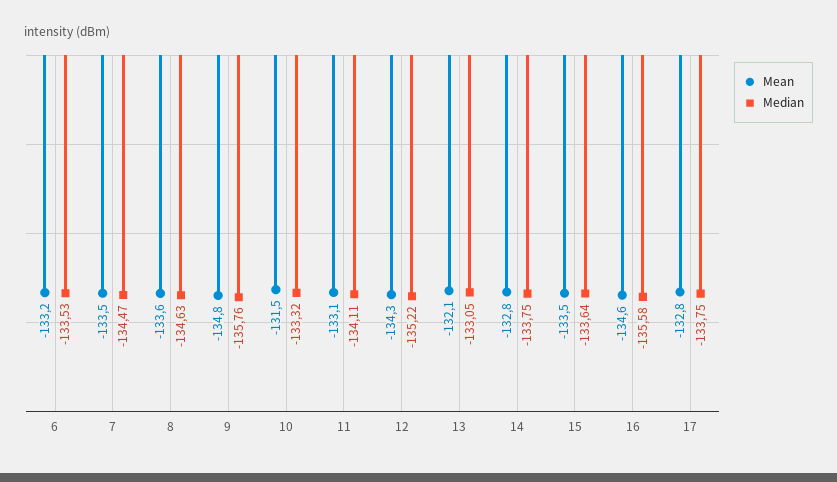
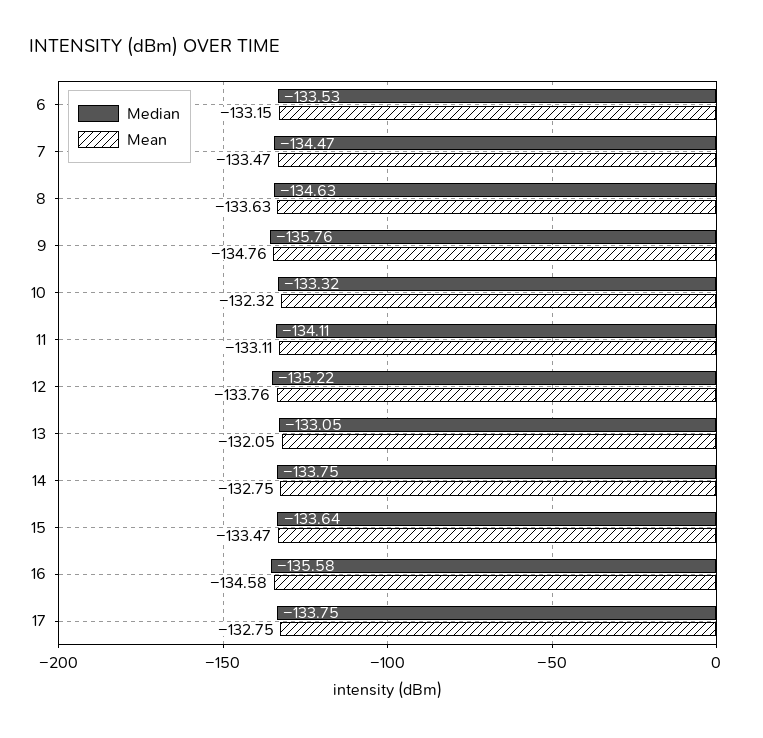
  {
    "Mean": {
      "6": -133.15,
      "7": -133.47,
      "8": -133.63,
      "9": -134.76,
-     "10": -131.5,
+     "10": -132.32,
      "11": -133.11,
-     "12": -134.3,
+     "12": -133.76,
      "13": -132.05,
      "14": -132.75,
      "15": -133.47,
      "16": -134.58,
      "17": -132.75
    },
    "Median": {
      "6": -133.53,
      "7": -134.47,
      "8": -134.63,
      "9": -135.76,
      "10": -133.32,
      "11": -134.11,
      "12": -135.22,
      "13": -133.05,
      "14": -133.75,
      "15": -133.64,
      "16": -135.58,
      "17": -133.75
    }
  }

